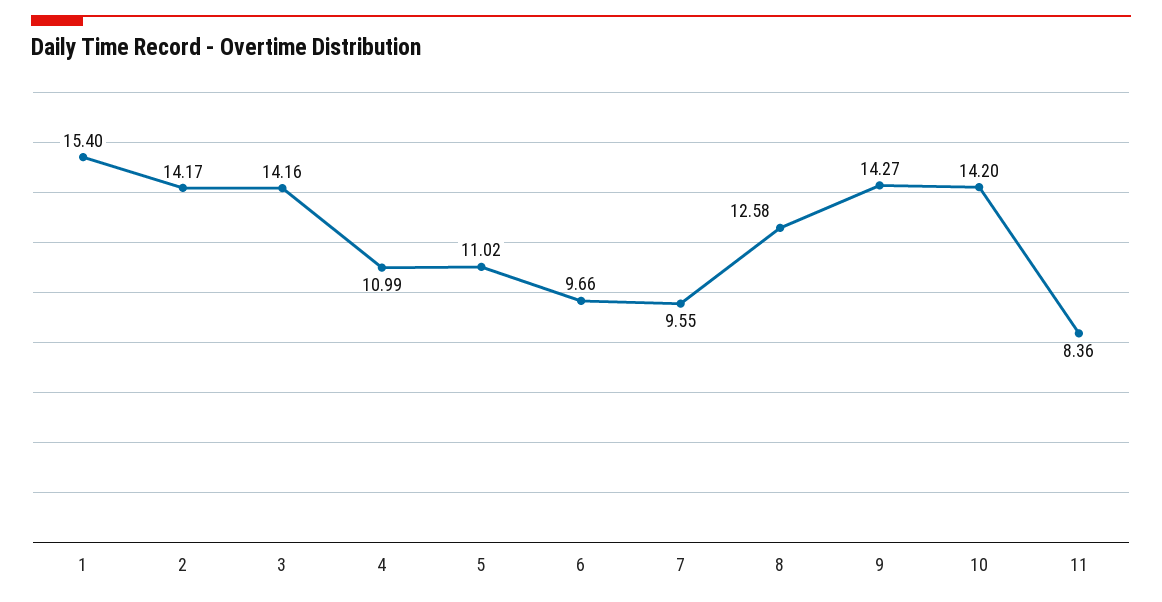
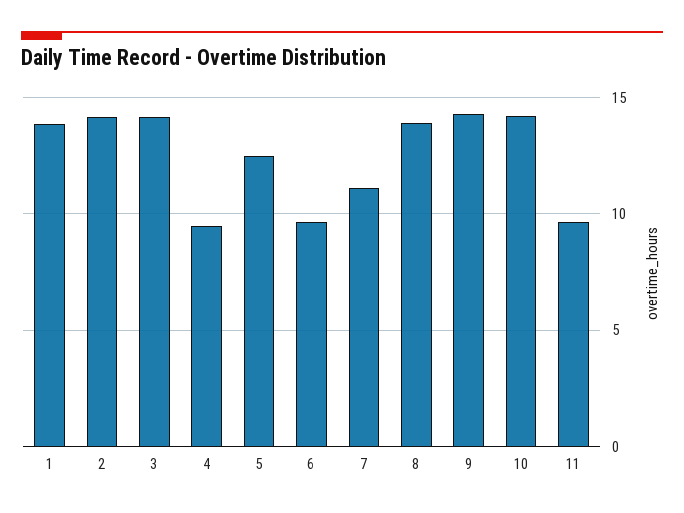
  {
-   "1": 15.4,
+   "1": 14,
    "2": 14.17,
    "3": 14.16,
-   "4": 10.99,
+   "4": 9.5,
-   "5": 11.02,
+   "5": 12.5,
    "6": 9.66,
-   "7": 9.55,
+   "7": 11,
-   "8": 12.58,
+   "8": 14,
    "9": 14.27,
    "10": 14.2,
-   "11": 8.36
+   "11": 9.5
  }

